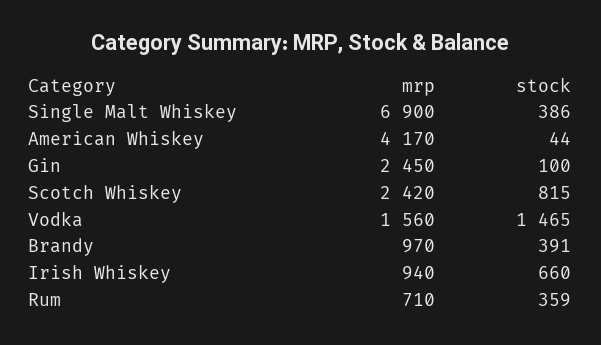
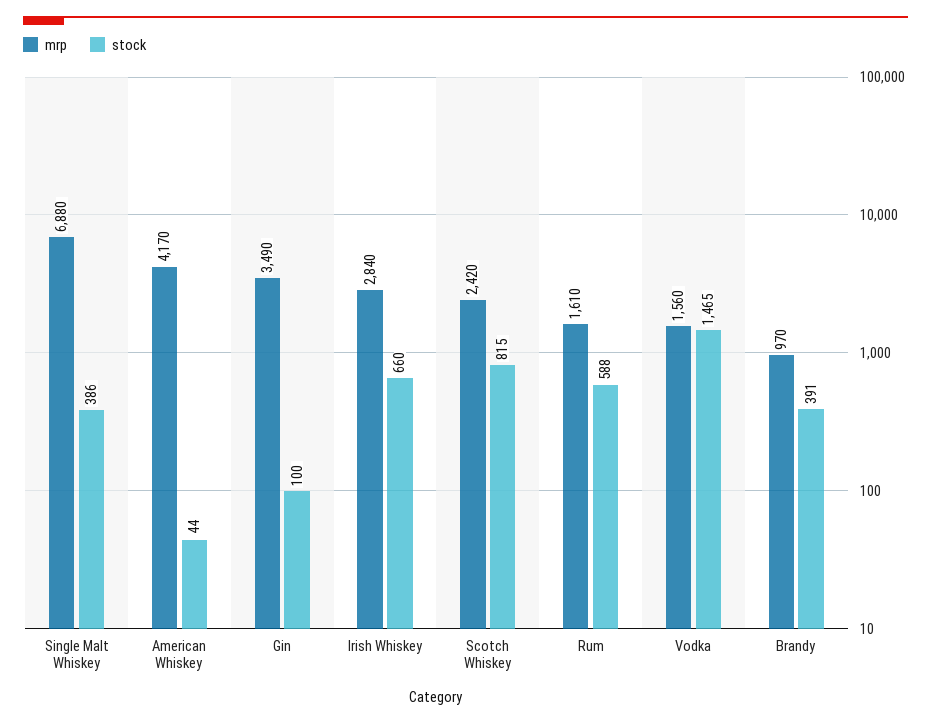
  {
    "mrp": {
-     "Single Malt Whiskey": 6900,
+     "Single Malt Whiskey": 6880,
      "American Whiskey": 4170,
-     "Gin": 2450,
+     "Gin": 3490,
      "Scotch Whiskey": 2420,
      "Vodka": 1560,
      "Brandy": 970,
-     "Irish Whiskey": 940,
+     "Irish Whiskey": 2840,
-     "Rum": 710
+     "Rum": 1610
    },
    "stock": {
      "Single Malt Whiskey": 386,
      "American Whiskey": 44,
      "Gin": 100,
      "Scotch Whiskey": 815,
      "Vodka": 1465,
      "Brandy": 391,
      "Irish Whiskey": 660,
-     "Rum": 359
+     "Rum": 588
    }
  }

